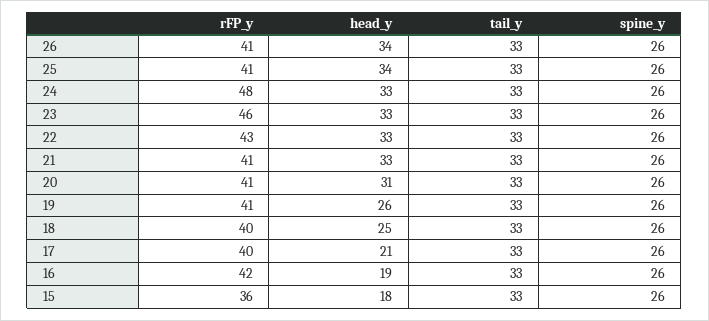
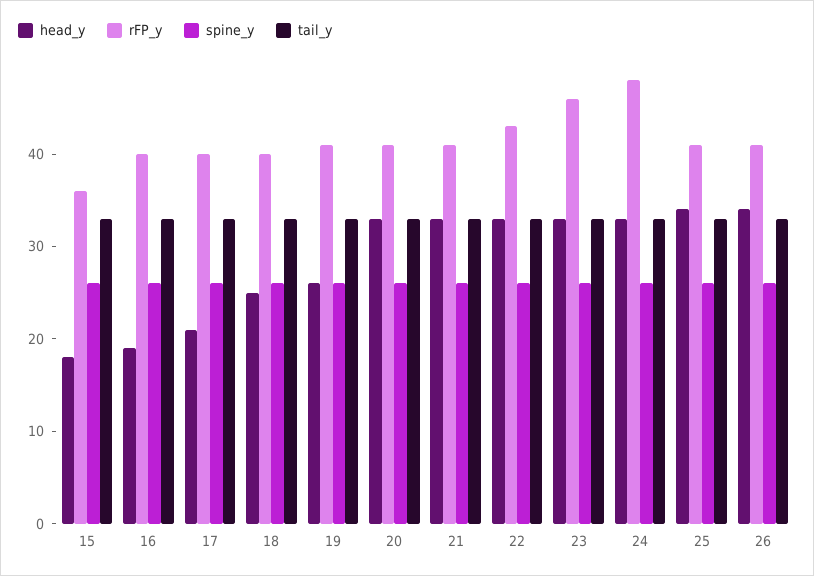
  {
    "rFP_y": {
      "26": 41,
      "25": 41,
      "24": 48,
      "23": 46,
      "22": 43,
      "21": 41,
      "20": 41,
      "19": 41,
      "18": 40,
      "17": 40,
-     "16": 42,
+     "16": 40,
      "15": 36
    },
    "head_y": {
      "26": 34,
      "25": 34,
      "24": 33,
      "23": 33,
      "22": 33,
      "21": 33,
-     "20": 31,
+     "20": 33,
      "19": 26,
      "18": 25,
      "17": 21,
      "16": 19,
      "15": 18
    },
    "tail_y": {
      "26": 33,
      "25": 33,
      "24": 33,
      "23": 33,
      "22": 33,
      "21": 33,
      "20": 33,
      "19": 33,
      "18": 33,
      "17": 33,
      "16": 33,
      "15": 33
    },
    "spine_y": {
      "26": 26,
      "25": 26,
      "24": 26,
      "23": 26,
      "22": 26,
      "21": 26,
      "20": 26,
      "19": 26,
      "18": 26,
      "17": 26,
      "16": 26,
      "15": 26
    }
  }

